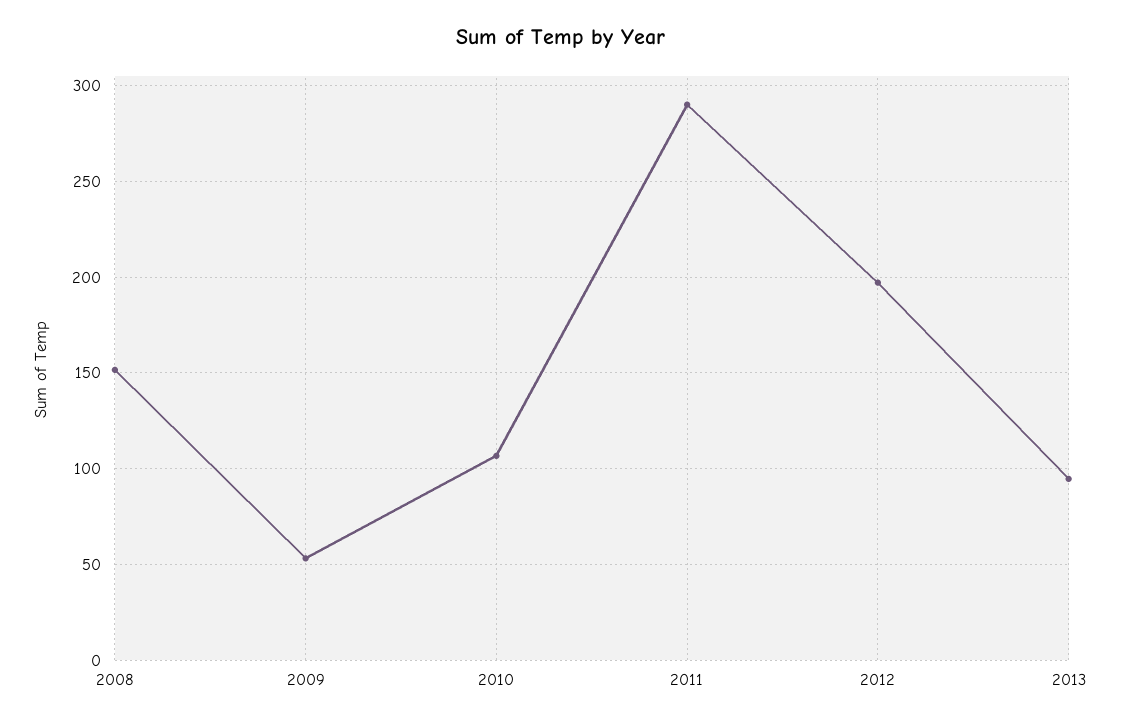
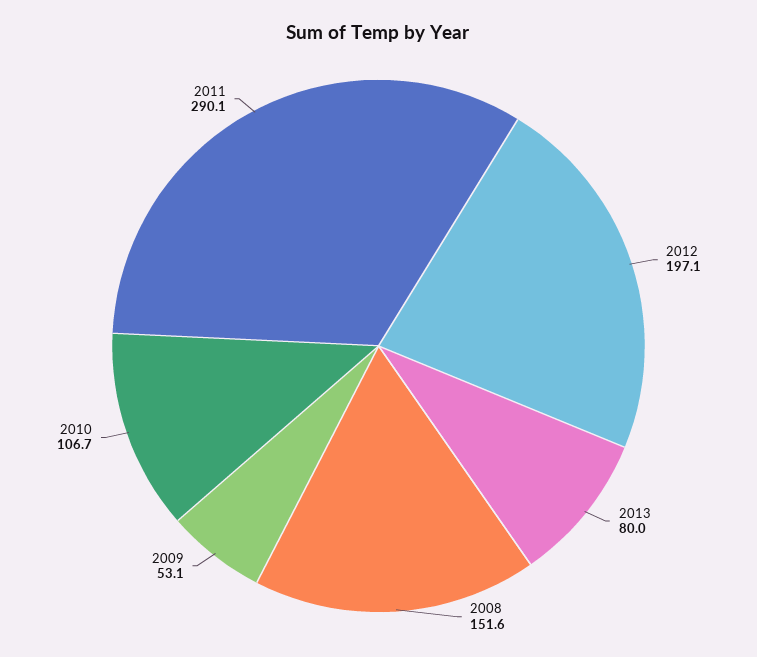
  {
    "2008": 151.6,
    "2009": 53.1,
    "2010": 106.7,
    "2011": 290.1,
    "2012": 197.1,
-   "2013": 95
+   "2013": 80
  }

